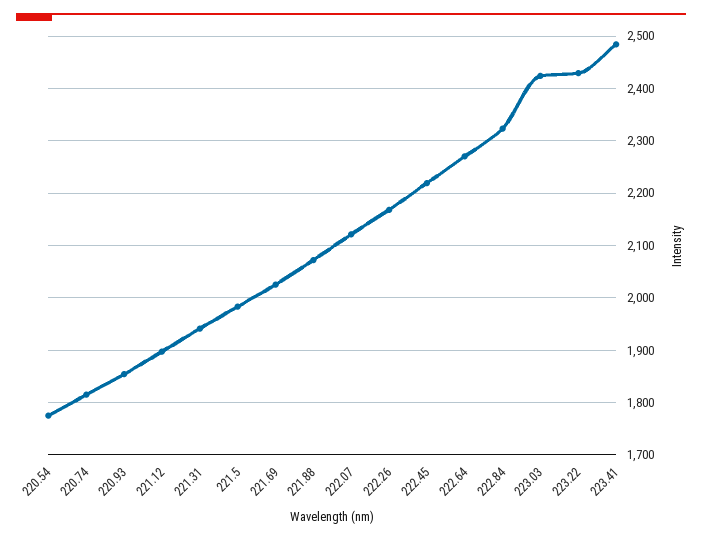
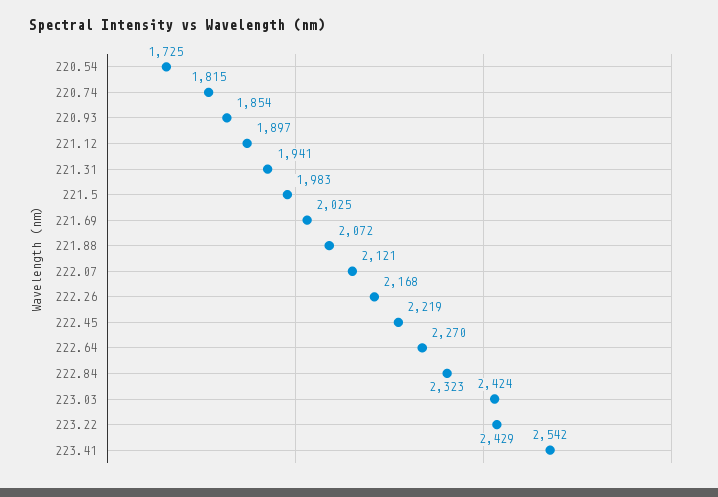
  {
-   "220.54": 1780,
+   "220.54": 1725,
    "220.74": 1815,
    "220.93": 1854,
    "221.12": 1897,
    "221.31": 1941,
    "221.5": 1983,
    "221.69": 2025,
    "221.88": 2072,
    "222.07": 2121,
    "222.26": 2168,
    "222.45": 2219,
    "222.64": 2270,
    "222.84": 2323,
    "223.03": 2424,
    "223.22": 2429,
-   "223.41": 2480
+   "223.41": 2542
  }

